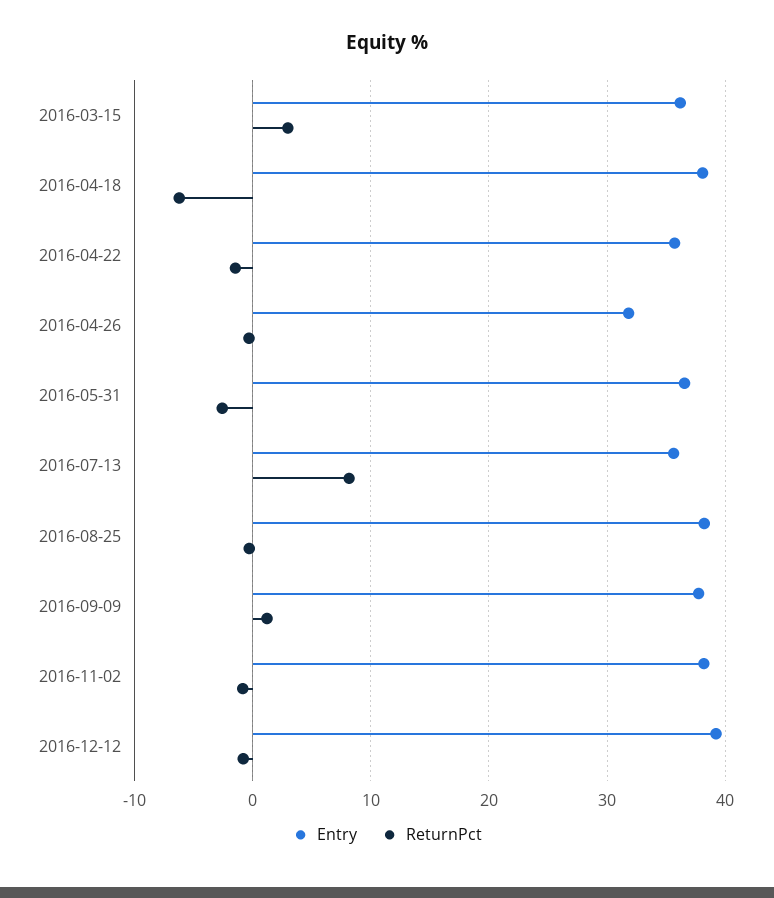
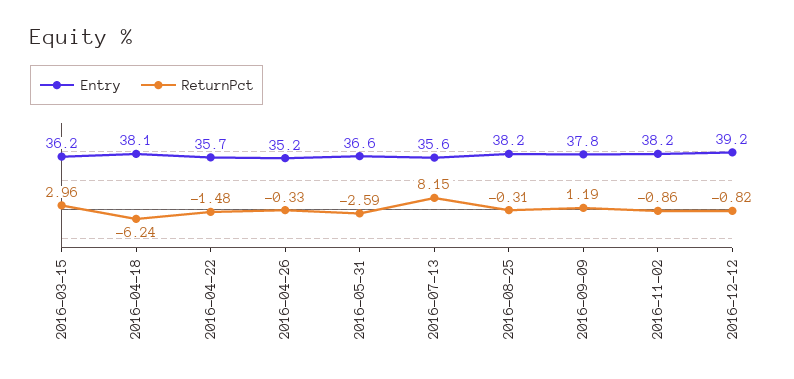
  {
    "Entry": {
      "2016-03-15": 36.2,
      "2016-04-18": 38.1,
      "2016-04-22": 35.7,
-     "2016-04-26": 32,
+     "2016-04-26": 35.2,
      "2016-05-31": 36.6,
      "2016-07-13": 35.6,
      "2016-08-25": 38.2,
      "2016-09-09": 37.8,
      "2016-11-02": 38.2,
      "2016-12-12": 39.2
    },
    "ReturnPct": {
      "2016-03-15": 2.96,
      "2016-04-18": -6.24,
      "2016-04-22": -1.48,
      "2016-04-26": -0.33,
      "2016-05-31": -2.59,
      "2016-07-13": 8.15,
      "2016-08-25": -0.31,
      "2016-09-09": 1.19,
      "2016-11-02": -0.86,
      "2016-12-12": -0.82
    }
  }

